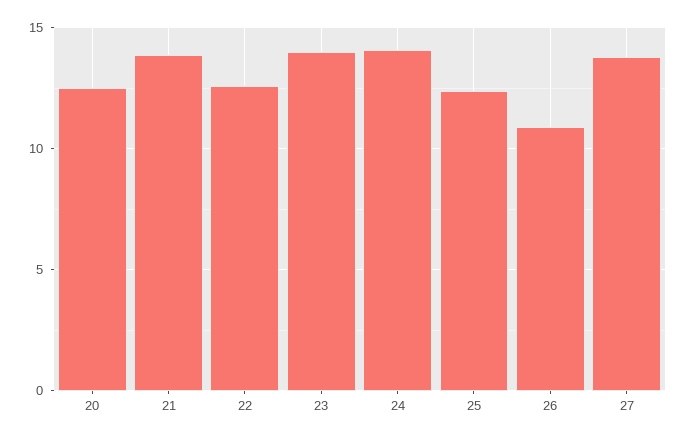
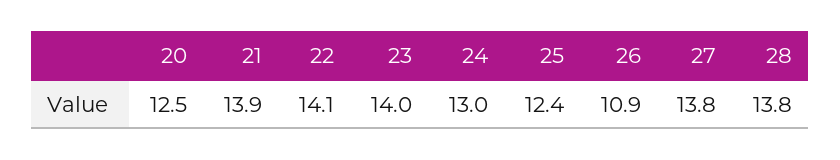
  {
    "20": 12.5,
    "21": 13.9,
-   "22": 12.5,
+   "22": 14.1,
    "23": 14,
-   "24": 14,
+   "24": 13,
    "25": 12.4,
    "26": 10.9,
-   "27": 13.8
+   "27": 13.8,
+   "28": 13.8
  }

